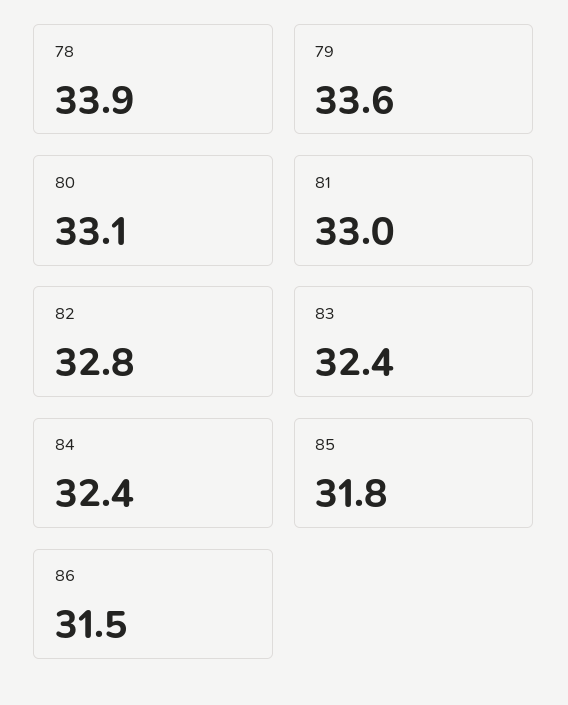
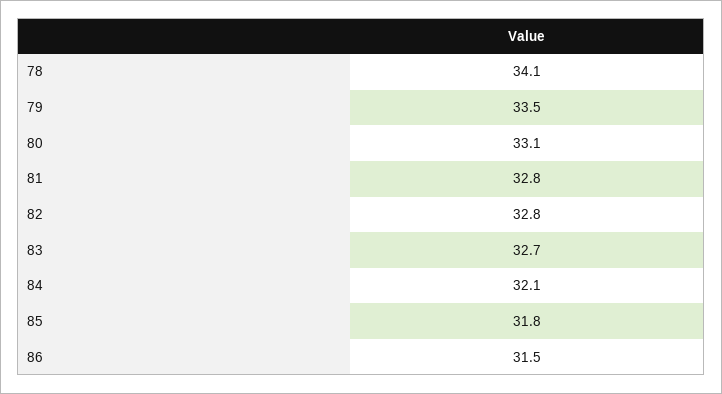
  {
-   "78": 33.9,
+   "78": 34.1,
-   "79": 33.6,
+   "79": 33.5,
    "80": 33.1,
-   "81": 33,
+   "81": 32.8,
    "82": 32.8,
-   "83": 32.4,
+   "83": 32.7,
-   "84": 32.4,
+   "84": 32.1,
    "85": 31.8,
    "86": 31.5
  }

